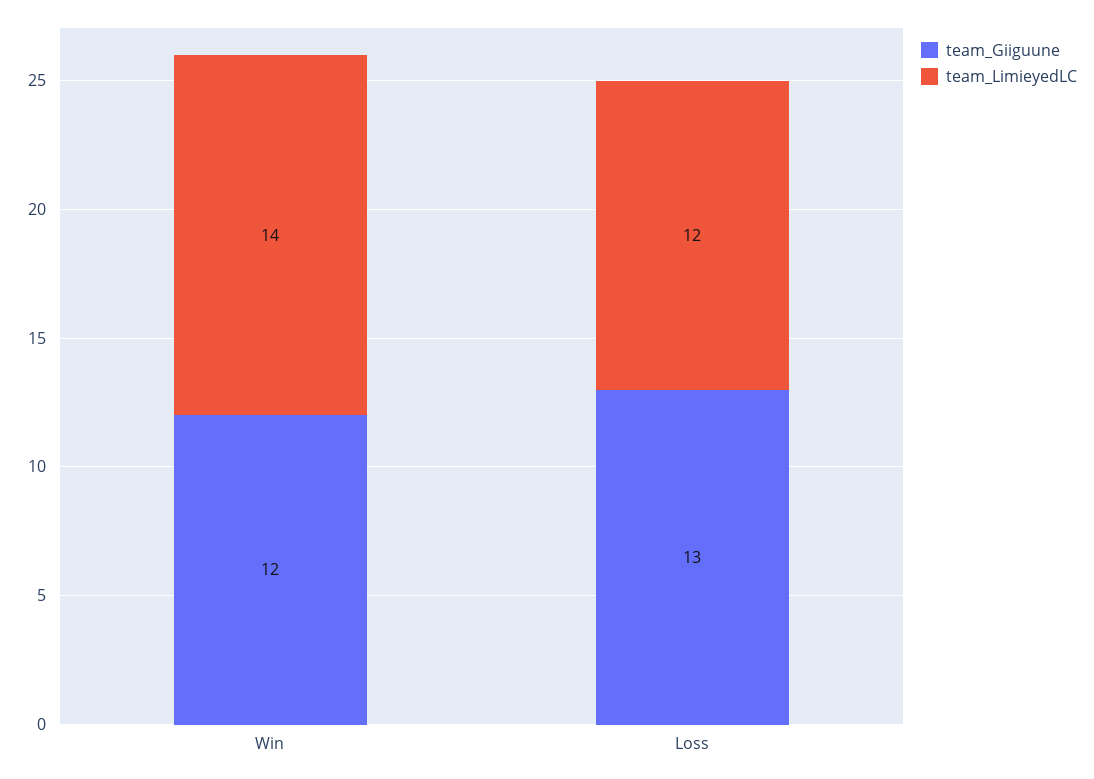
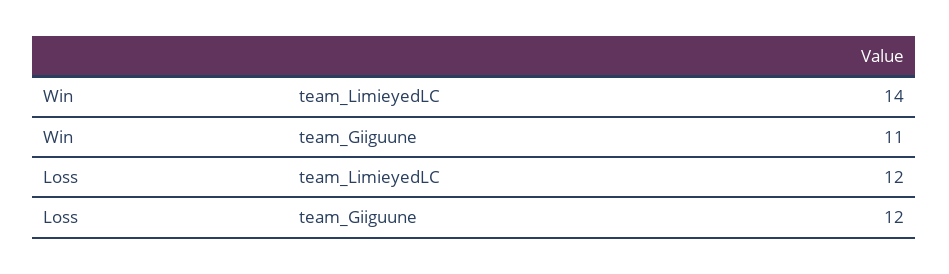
  {
    "team_Giiguune": {
-     "Win": 12,
+     "Win": 11,
-     "Loss": 13
+     "Loss": 12
    },
    "team_LimieyedLC": {
      "Win": 14,
      "Loss": 12
    }
  }

